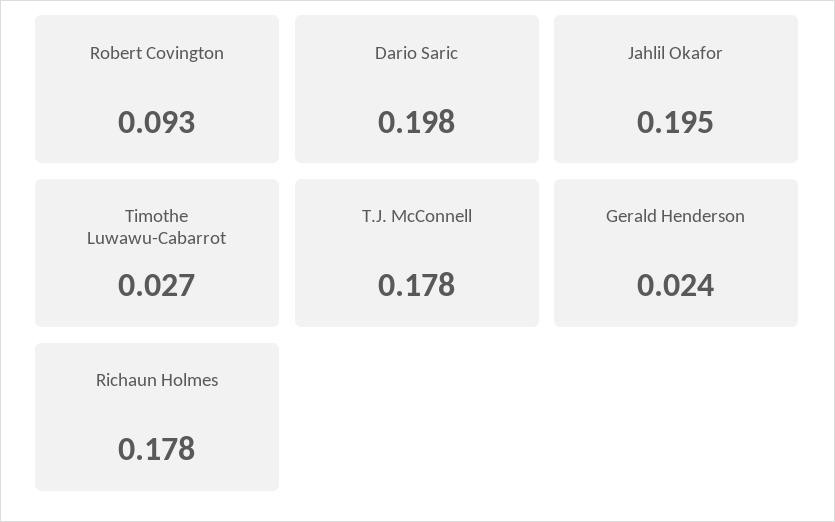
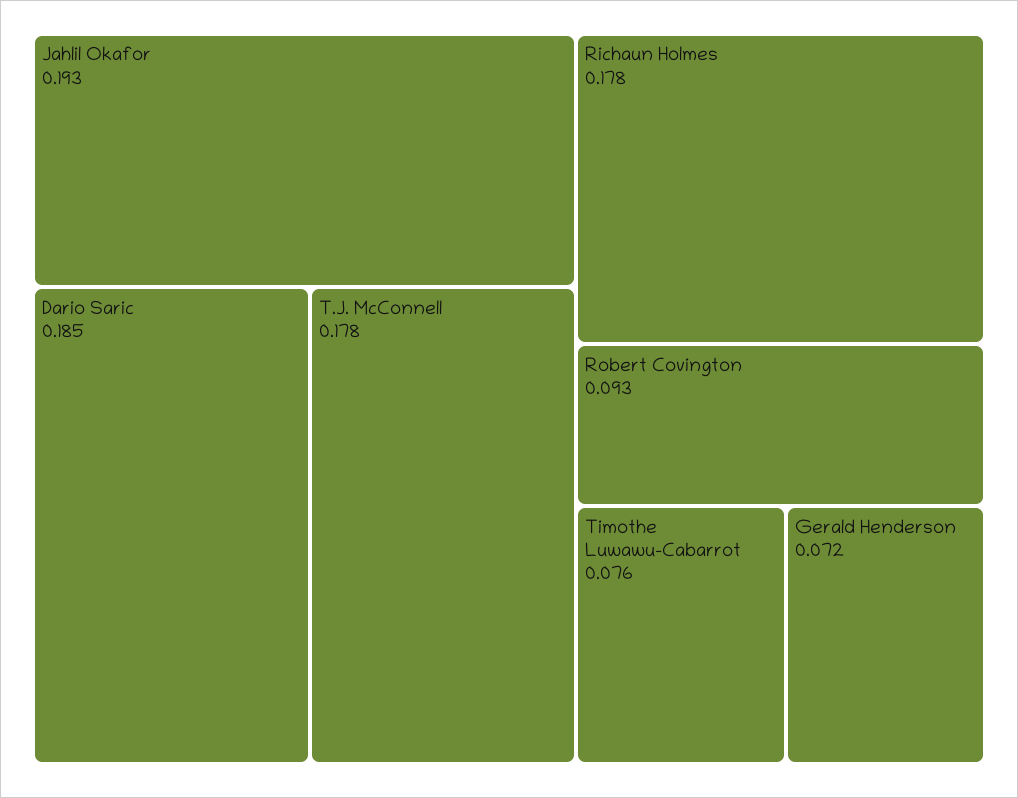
  {
    "Robert Covington": 0.093,
-   "Dario Saric": 0.198,
+   "Dario Saric": 0.185,
-   "Jahlil Okafor": 0.195,
+   "Jahlil Okafor": 0.193,
-   "Timothe Luwawu-Cabarrot": 0.027,
+   "Timothe Luwawu-Cabarrot": 0.076,
    "T.J. McConnell": 0.178,
-   "Gerald Henderson": 0.024,
+   "Gerald Henderson": 0.072,
    "Richaun Holmes": 0.178
  }

